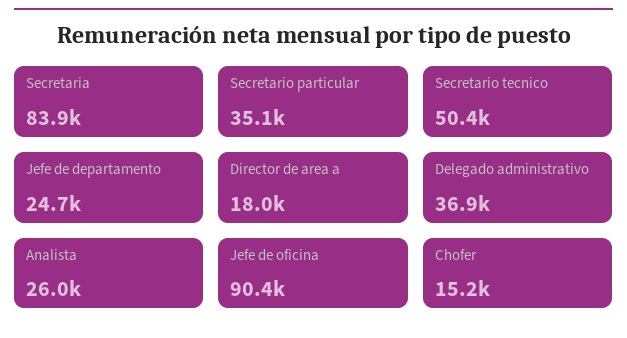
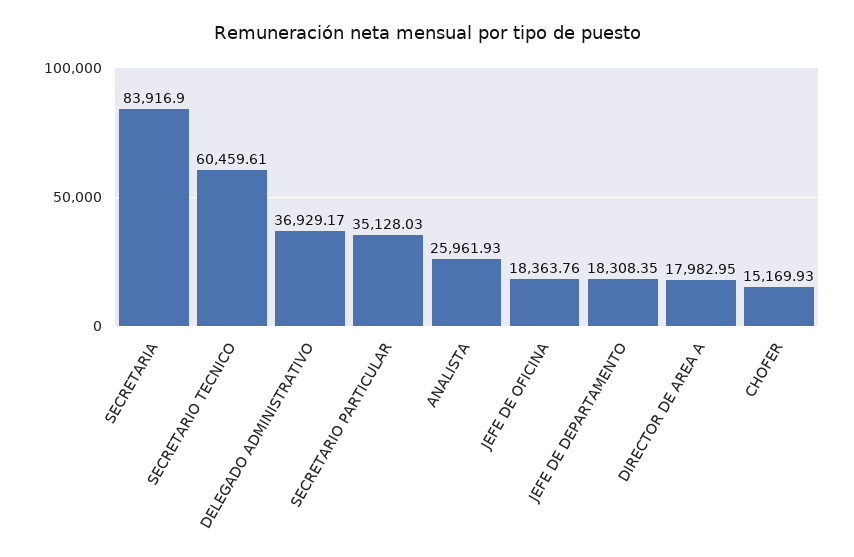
  {
    "Secretaria": 83916.9,
    "Secretario particular": 35128.03,
-   "Secretario tecnico": 50400,
+   "Secretario tecnico": 60459.61,
-   "Jefe de departamento": 24700,
+   "Jefe de departamento": 18308.35,
    "Director de area a": 17982.95,
    "Delegado administrativo": 36929.17,
    "Analista": 25961.93,
-   "Jefe de oficina": 90400,
+   "Jefe de oficina": 18363.76,
    "Chofer": 15169.93
  }

